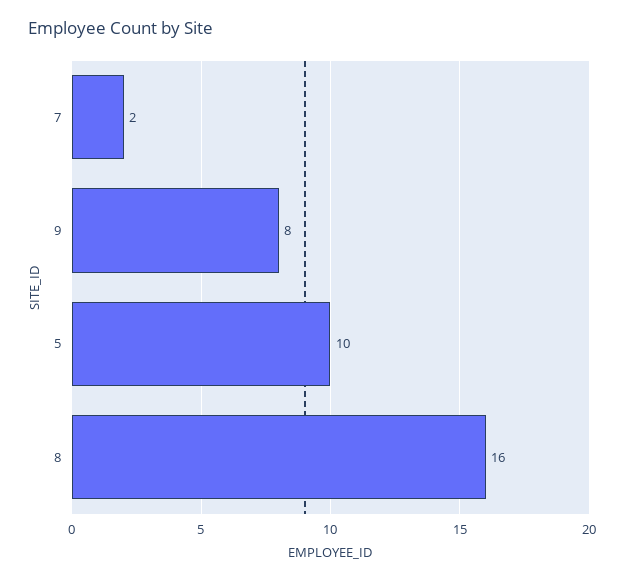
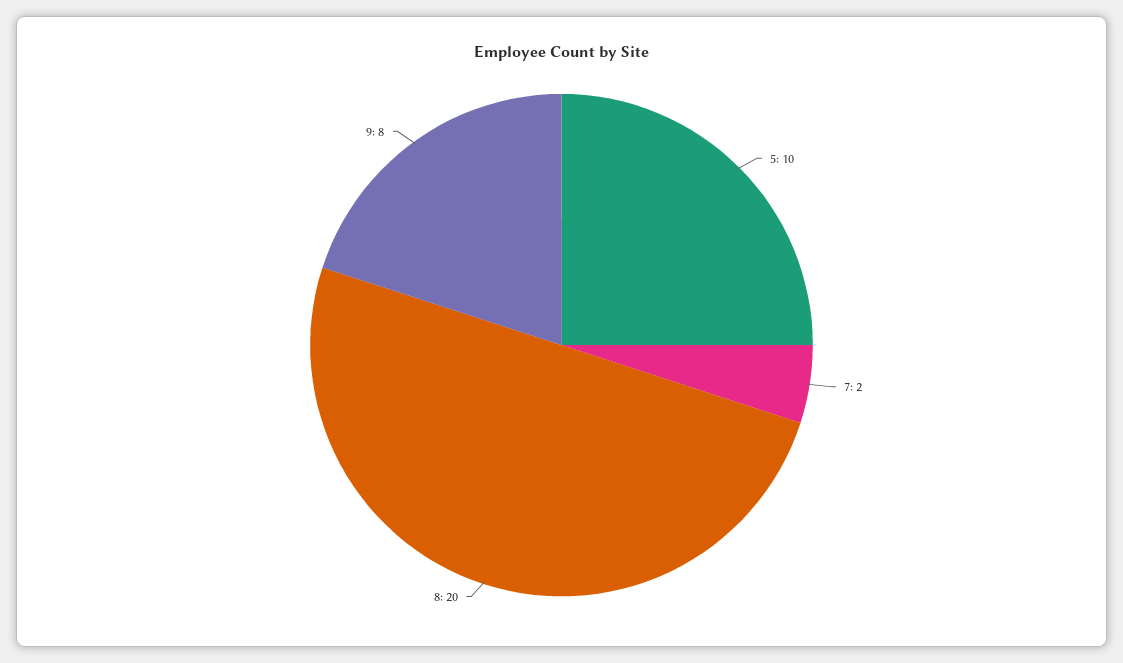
  {
    "7": 2,
    "9": 8,
    "5": 10,
-   "8": 16
+   "8": 20
  }

